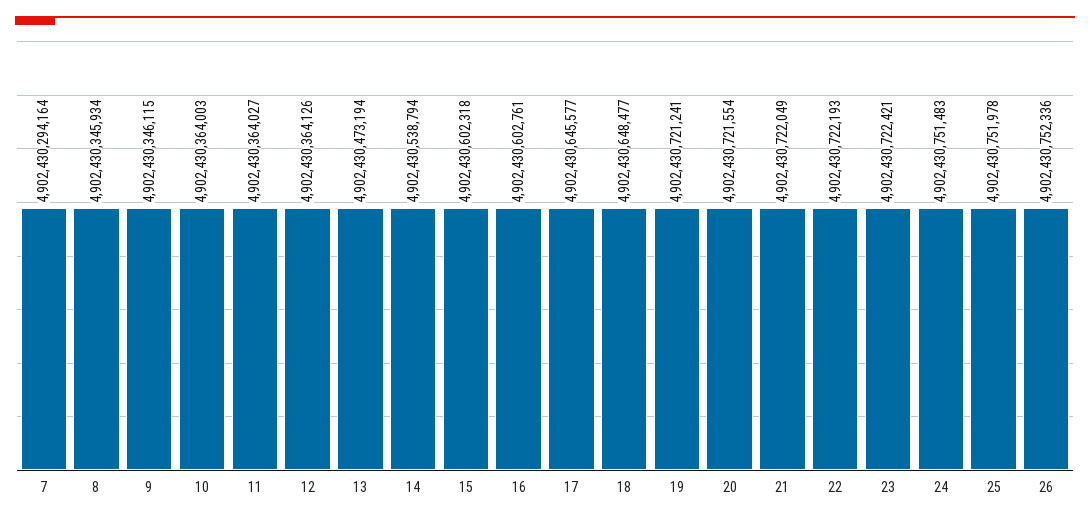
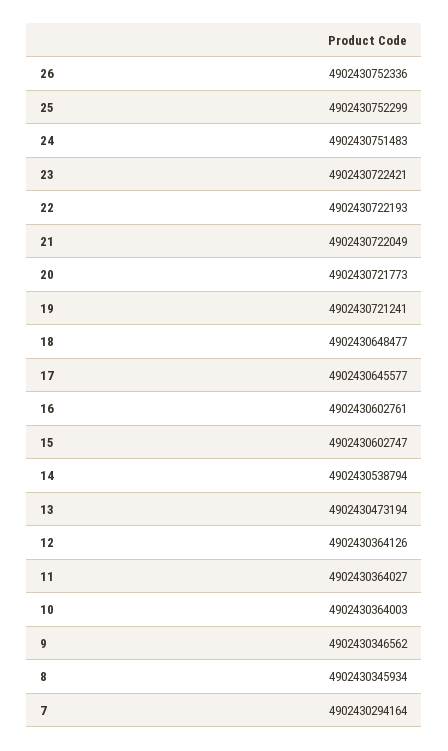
  {
    "7": 4902430294164,
    "8": 4902430345934,
-   "9": 4902430346115,
+   "9": 4902430346562,
    "10": 4902430364003,
    "11": 4902430364027,
    "12": 4902430364126,
    "13": 4902430473194,
    "14": 4902430538794,
-   "15": 4902430602318,
+   "15": 4902430602747,
    "16": 4902430602761,
    "17": 4902430645577,
    "18": 4902430648477,
    "19": 4902430721241,
-   "20": 4902430721554,
+   "20": 4902430721773,
    "21": 4902430722049,
    "22": 4902430722193,
    "23": 4902430722421,
    "24": 4902430751483,
-   "25": 4902430751978,
+   "25": 4902430752299,
    "26": 4902430752336
  }

